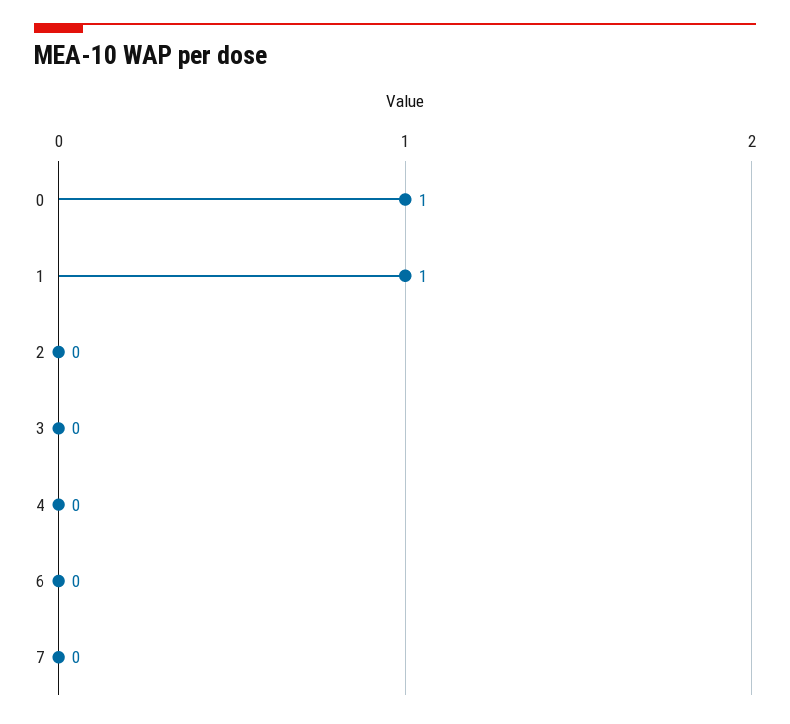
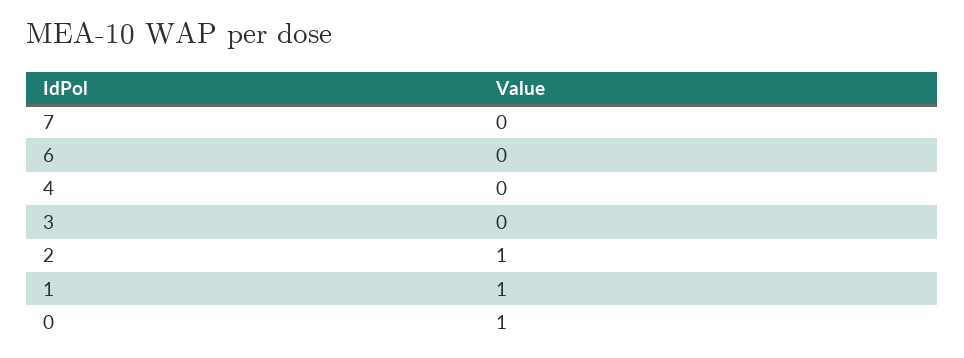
  {
    "0": 1,
    "1": 1,
-   "2": 0,
+   "2": 1,
    "3": 0,
    "4": 0,
    "6": 0,
    "7": 0
  }

